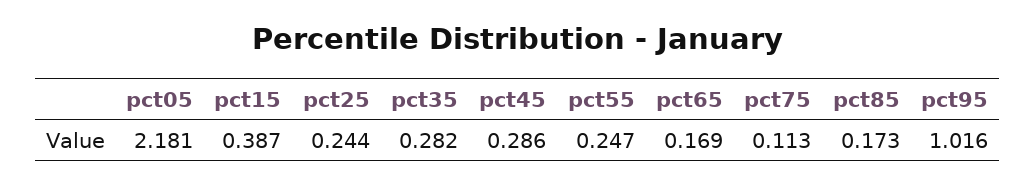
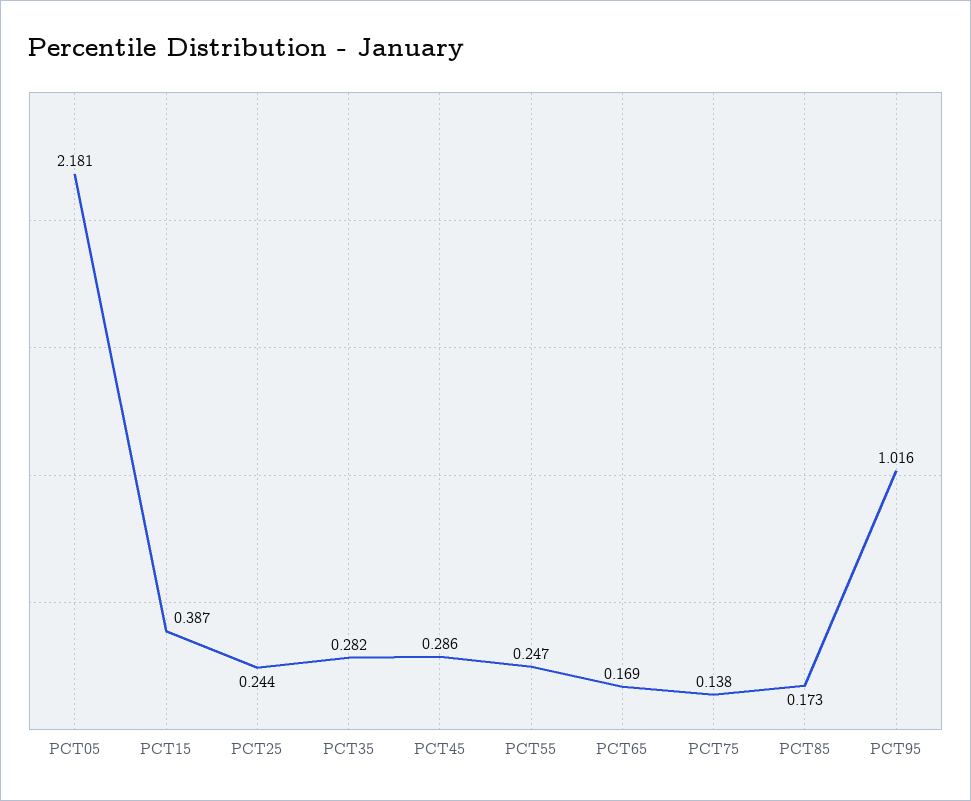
  {
    "pct05": 2.181,
    "pct15": 0.387,
    "pct25": 0.244,
    "pct35": 0.282,
    "pct45": 0.286,
    "pct55": 0.247,
    "pct65": 0.169,
-   "pct75": 0.113,
+   "pct75": 0.138,
    "pct85": 0.173,
    "pct95": 1.016
  }

